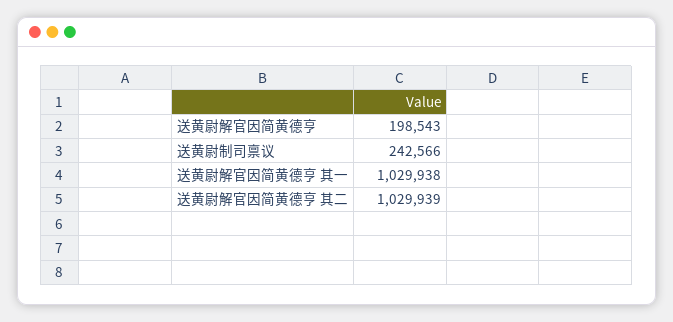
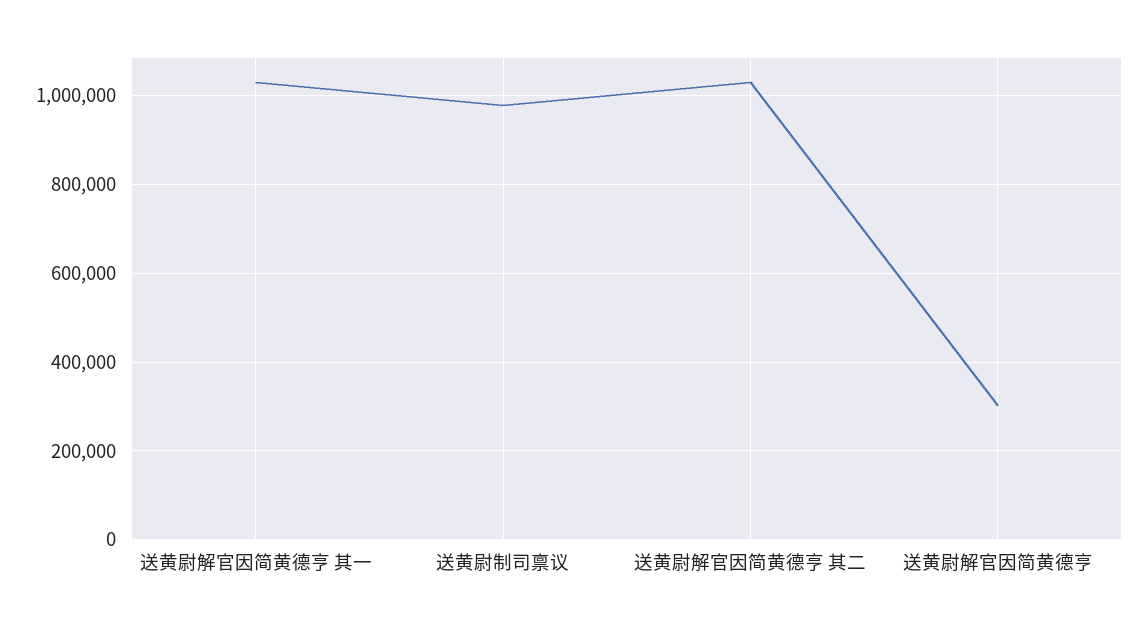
  {
-   "送黄尉解官因简黄德亨": 198543,
+   "送黄尉解官因简黄德亨": 300000,
-   "送黄尉制司禀议": 242566,
+   "送黄尉制司禀议": 980000,
    "送黄尉解官因简黄德亨 其一": 1029938,
    "送黄尉解官因简黄德亨 其二": 1029939
  }

